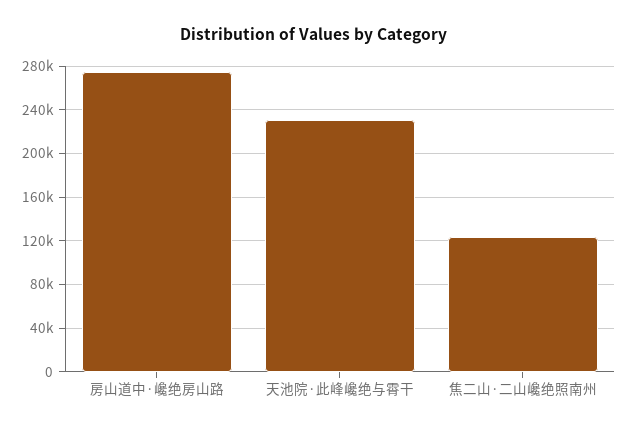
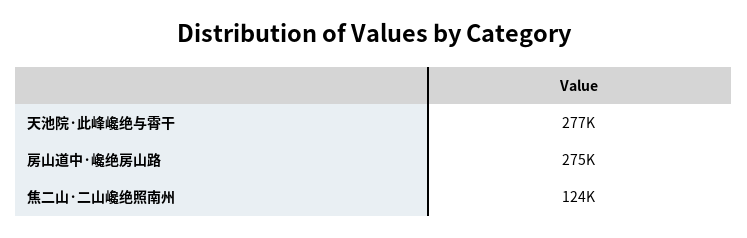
  {
    "房山道中·巉绝房山路": 275000,
-   "天池院·此峰巉绝与霄干": 230000,
+   "天池院·此峰巉绝与霄干": 277000,
    "焦二山·二山巉绝照南州": 124000
  }

